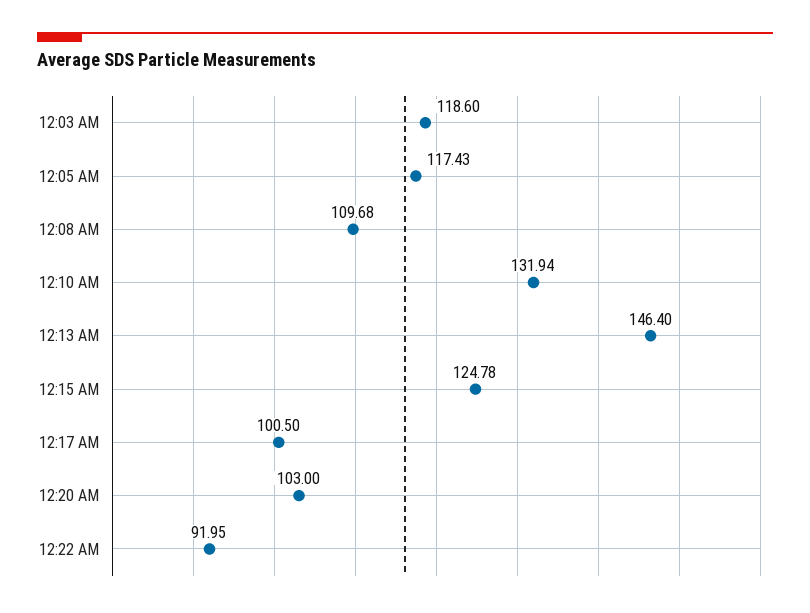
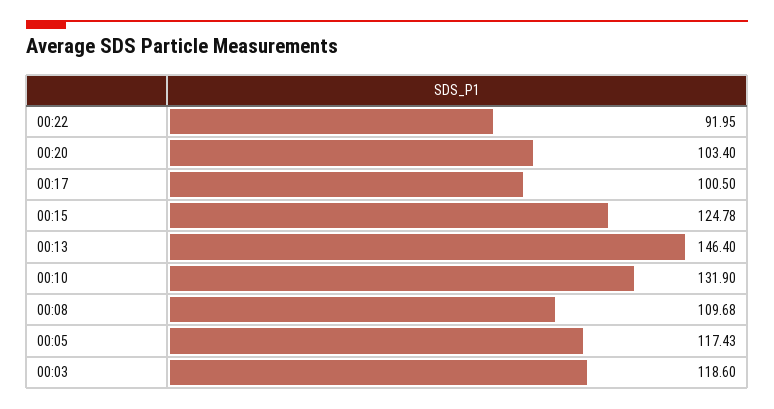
  {
    "12:03 AM": 118.6,
    "12:05 AM": 117.43,
    "12:08 AM": 109.68,
-   "12:10 AM": 131.94,
+   "12:10 AM": 131.9,
    "12:13 AM": 146.4,
    "12:15 AM": 124.78,
    "12:17 AM": 100.5,
-   "12:20 AM": 103,
+   "12:20 AM": 103.4,
    "12:22 AM": 91.95
  }

